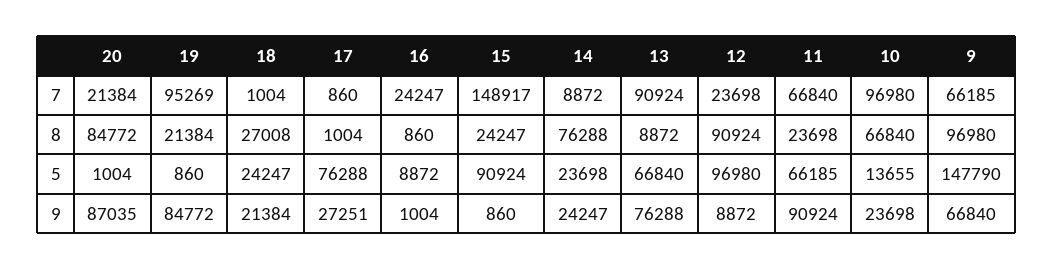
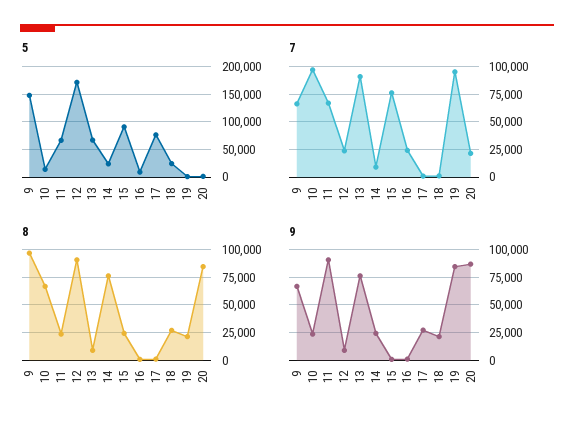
  {
    "7": {
      "20": 21384,
      "19": 95269,
      "18": 1004,
      "17": 860,
      "16": 24247,
-     "15": 148917,
+     "15": 75000,
      "14": 8872,
      "13": 90924,
      "12": 23698,
      "11": 66840,
      "10": 96980,
      "9": 66185
    },
    "8": {
      "20": 84772,
      "19": 21384,
      "18": 27008,
      "17": 1004,
      "16": 860,
      "15": 24247,
      "14": 76288,
      "13": 8872,
      "12": 90924,
      "11": 23698,
      "10": 66840,
      "9": 96980
    },
    "5": {
      "20": 1004,
      "19": 860,
      "18": 24247,
      "17": 76288,
      "16": 8872,
      "15": 90924,
      "14": 23698,
      "13": 66840,
-     "12": 96980,
+     "12": 175000,
      "11": 66185,
      "10": 13655,
      "9": 147790
    },
    "9": {
      "20": 87035,
      "19": 84772,
      "18": 21384,
      "17": 27251,
      "16": 1004,
      "15": 860,
      "14": 24247,
      "13": 76288,
      "12": 8872,
      "11": 90924,
      "10": 23698,
      "9": 66840
    }
  }

